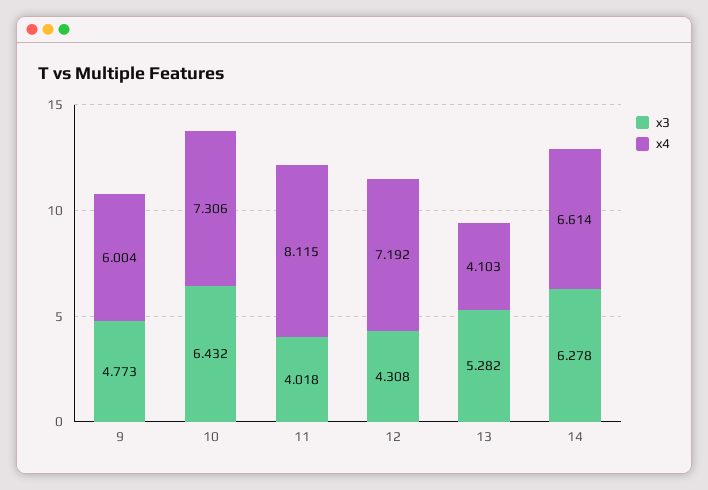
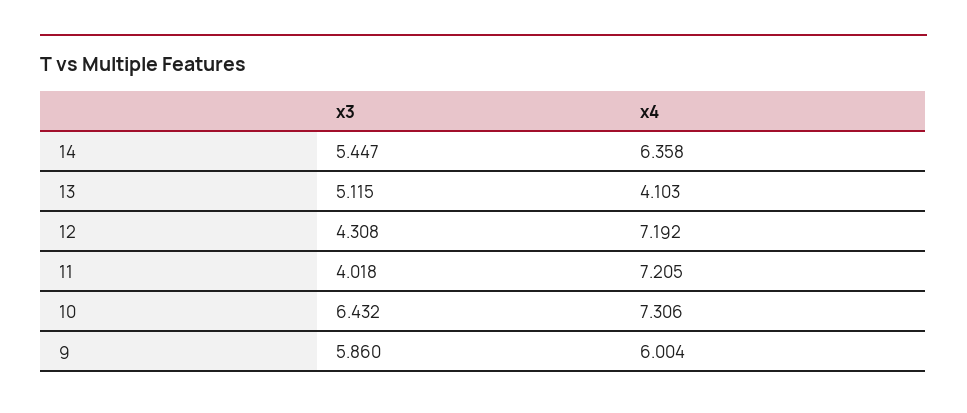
  {
    "x3": {
-     "9": 4.773,
+     "9": 5.86,
      "10": 6.432,
      "11": 4.018,
      "12": 4.308,
-     "13": 5.282,
+     "13": 5.115,
-     "14": 6.278
+     "14": 5.447
    },
    "x4": {
      "9": 6.004,
      "10": 7.306,
-     "11": 8.115,
+     "11": 7.205,
      "12": 7.192,
      "13": 4.103,
-     "14": 6.614
+     "14": 6.358
    }
  }

